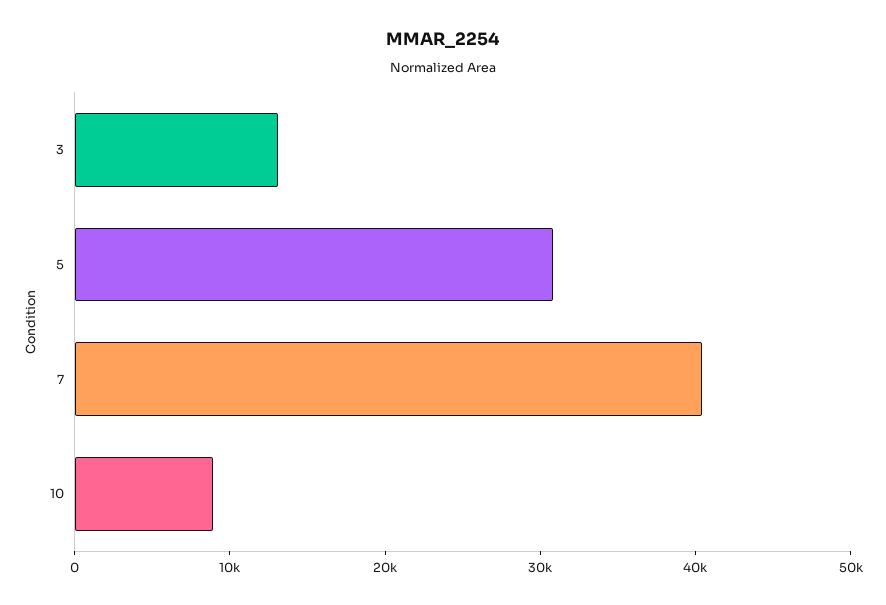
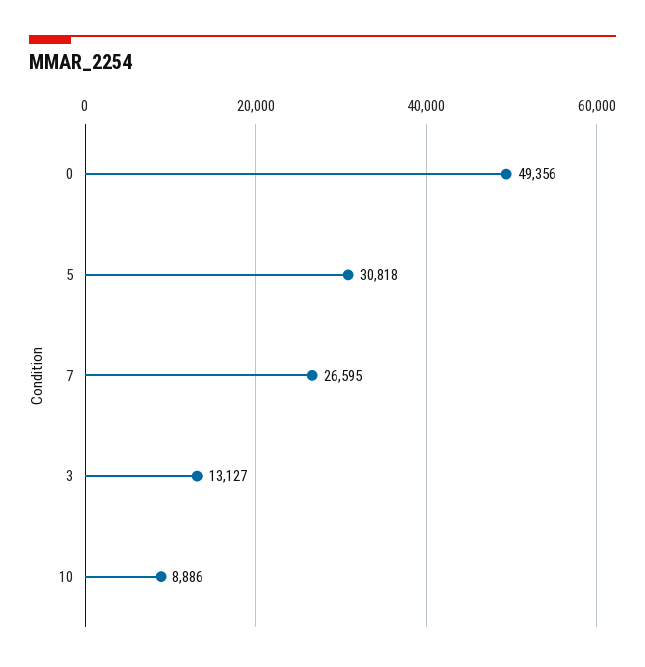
  {
    "3": 13127,
    "5": 30818,
-   "7": 40000,
+   "7": 26595,
-   "10": 8886
+   "10": 8886,
+   "0": 49356
  }

